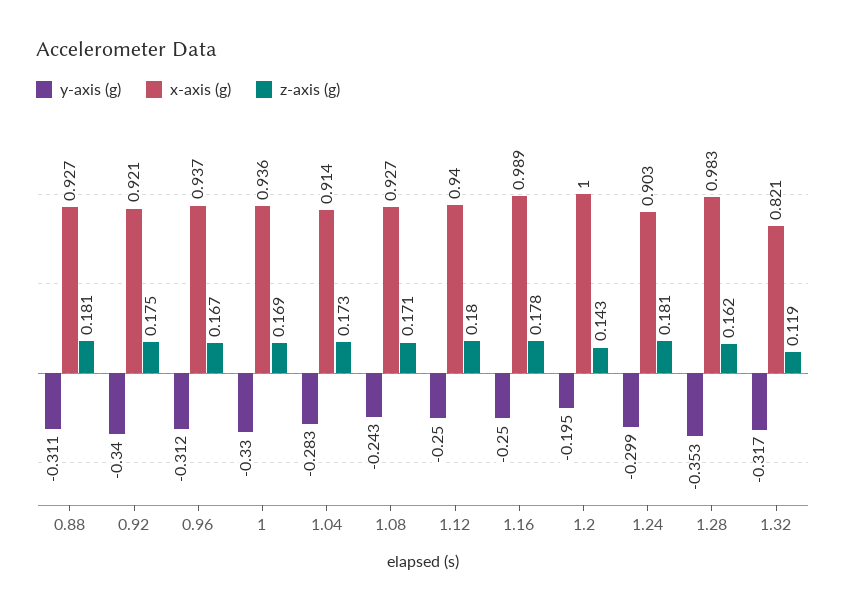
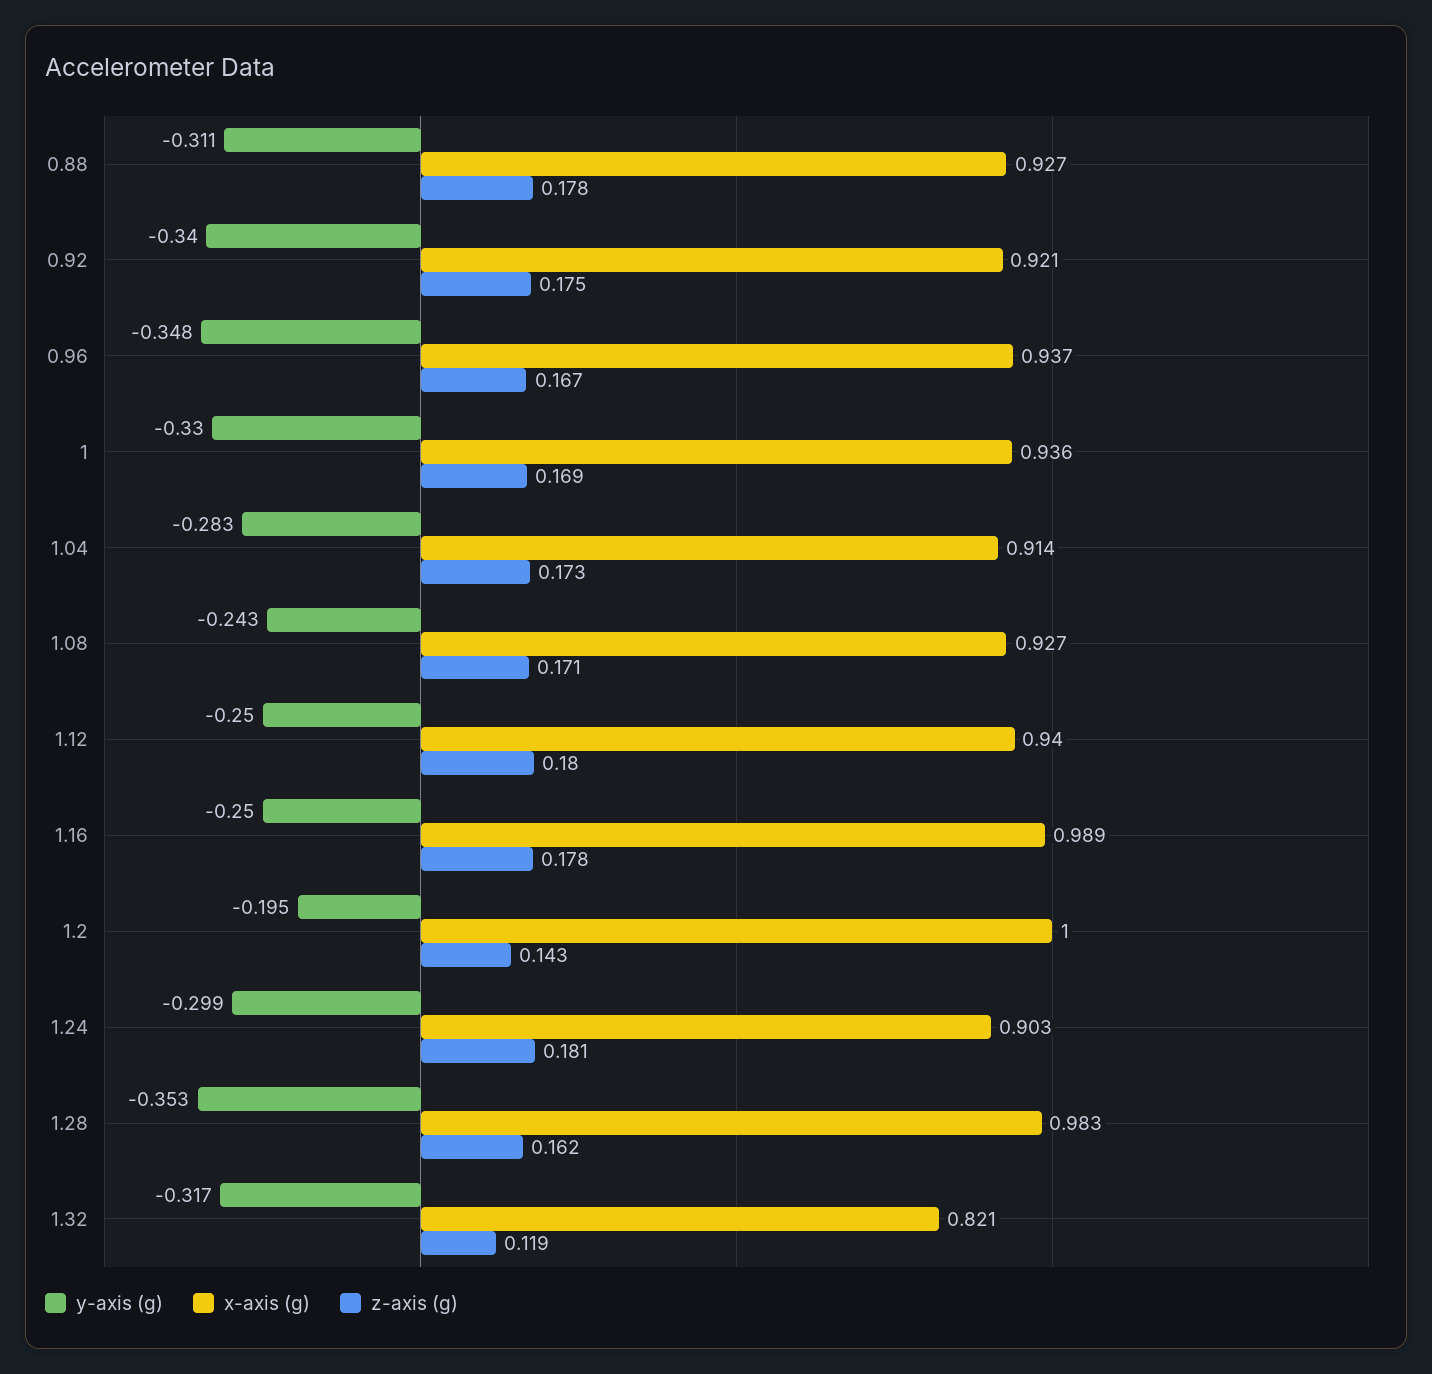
  {
    "y-axis (g)": {
      "0.88": -0.311,
      "0.92": -0.34,
-     "0.96": -0.312,
+     "0.96": -0.348,
      "1": -0.33,
      "1.04": -0.283,
      "1.08": -0.243,
      "1.12": -0.25,
      "1.16": -0.25,
      "1.2": -0.195,
      "1.24": -0.299,
      "1.28": -0.353,
      "1.32": -0.317
    },
    "x-axis (g)": {
      "0.88": 0.927,
      "0.92": 0.921,
      "0.96": 0.937,
      "1": 0.936,
      "1.04": 0.914,
      "1.08": 0.927,
      "1.12": 0.94,
      "1.16": 0.989,
      "1.2": 1,
      "1.24": 0.903,
      "1.28": 0.983,
      "1.32": 0.821
    },
    "z-axis (g)": {
-     "0.88": 0.181,
+     "0.88": 0.178,
      "0.92": 0.175,
      "0.96": 0.167,
      "1": 0.169,
      "1.04": 0.173,
      "1.08": 0.171,
      "1.12": 0.18,
      "1.16": 0.178,
      "1.2": 0.143,
      "1.24": 0.181,
      "1.28": 0.162,
      "1.32": 0.119
    }
  }

